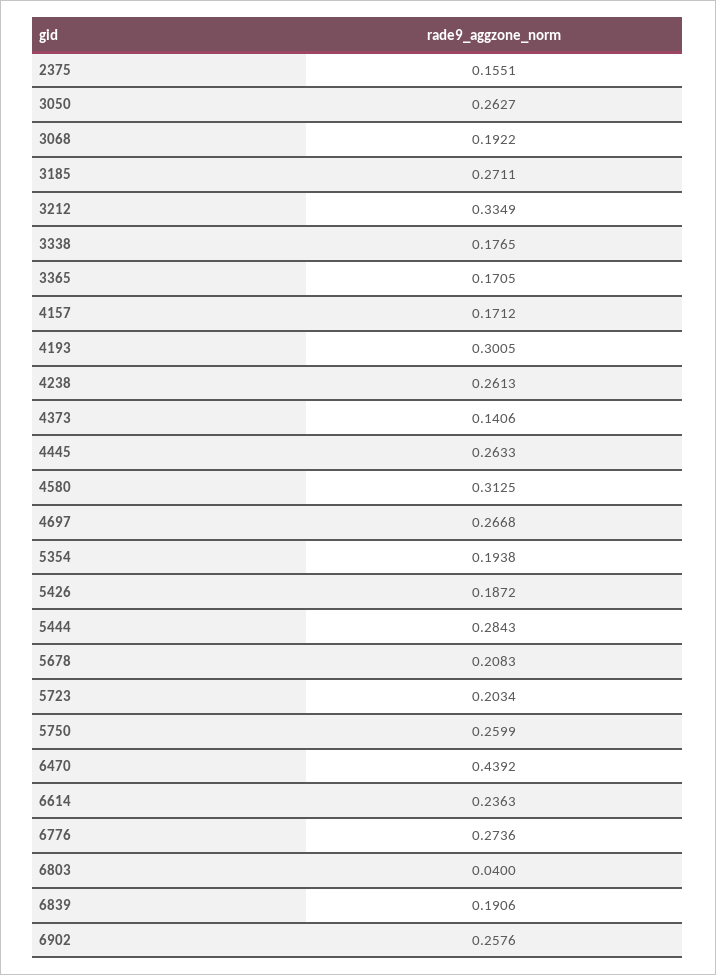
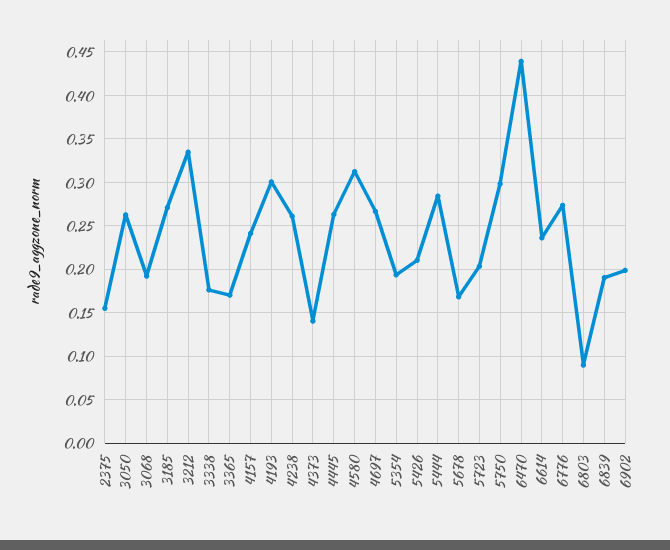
  {
    "2375": 0.1551,
    "3050": 0.2627,
    "3068": 0.1922,
    "3185": 0.2711,
    "3212": 0.3349,
    "3338": 0.1765,
    "3365": 0.1705,
-   "4157": 0.1712,
+   "4157": 0.24,
    "4193": 0.3005,
    "4238": 0.2613,
    "4373": 0.1406,
    "4445": 0.2633,
    "4580": 0.3125,
    "4697": 0.2668,
    "5354": 0.1938,
-   "5426": 0.1872,
+   "5426": 0.21,
    "5444": 0.2843,
-   "5678": 0.2083,
+   "5678": 0.17,
    "5723": 0.2034,
-   "5750": 0.2599,
+   "5750": 0.3,
    "6470": 0.4392,
    "6614": 0.2363,
    "6776": 0.2736,
-   "6803": 0.04,
+   "6803": 0.09,
    "6839": 0.1906,
-   "6902": 0.2576
+   "6902": 0.2
  }

